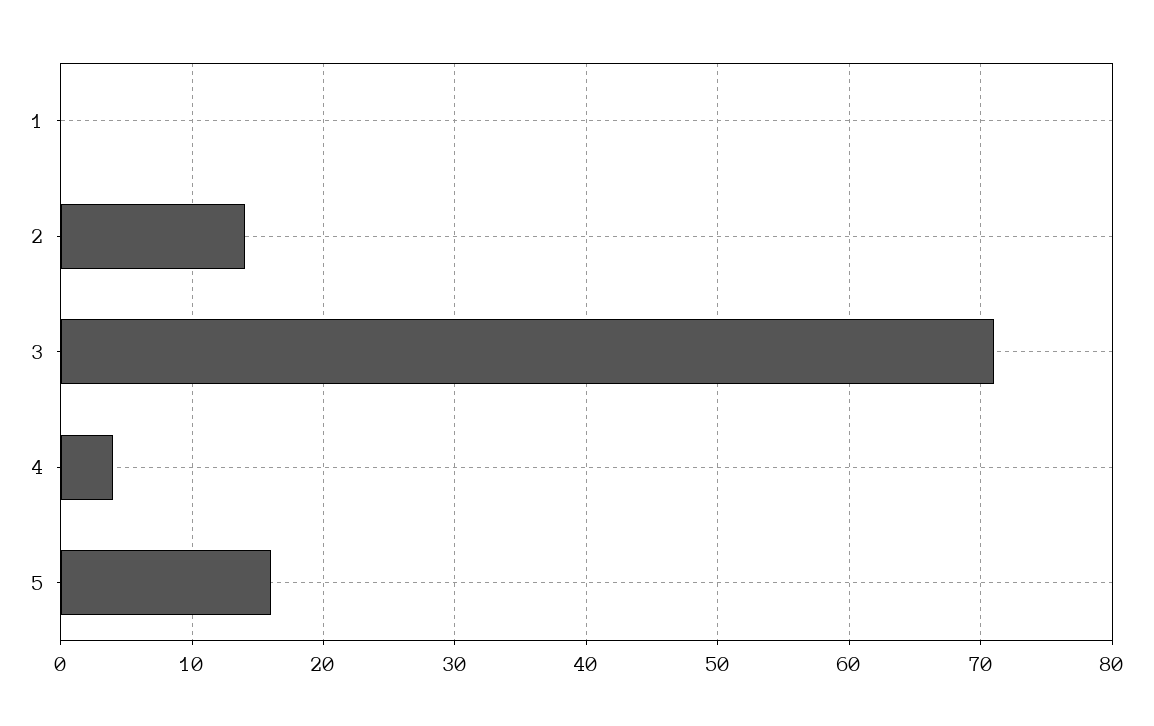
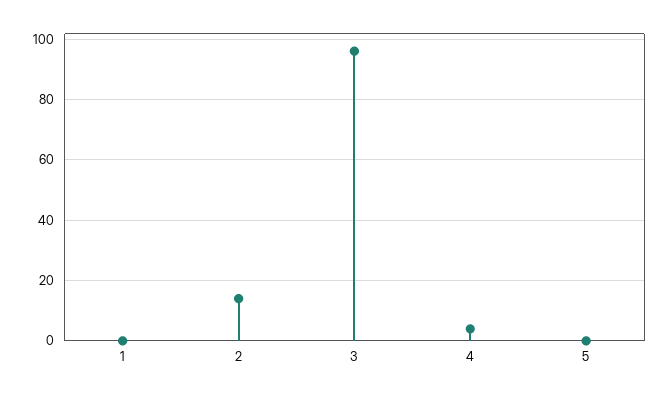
  {
    "1": 0,
    "2": 14,
-   "3": 71,
+   "3": 95,
    "4": 4,
-   "5": 16
+   "5": 0
  }

